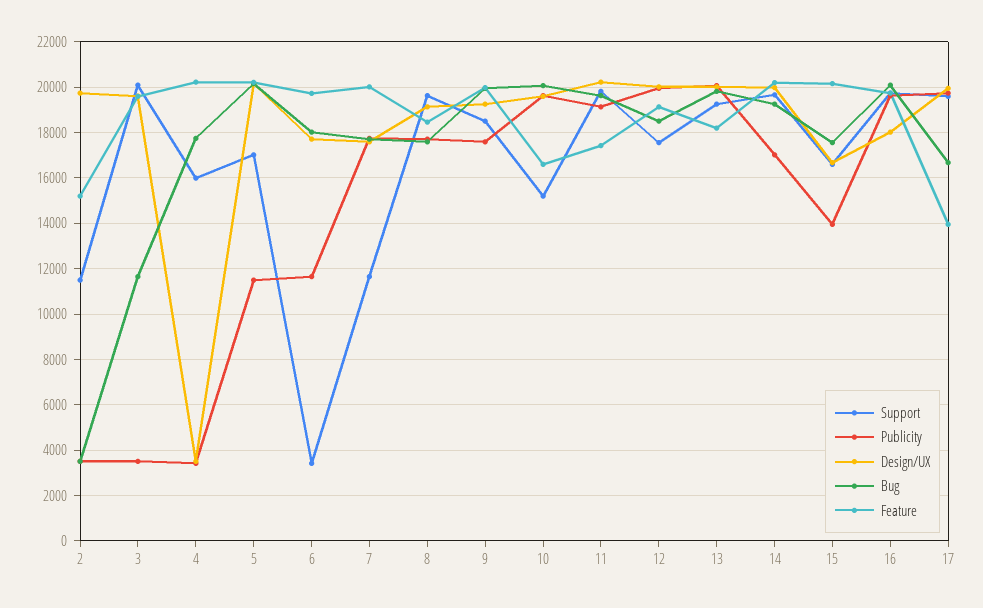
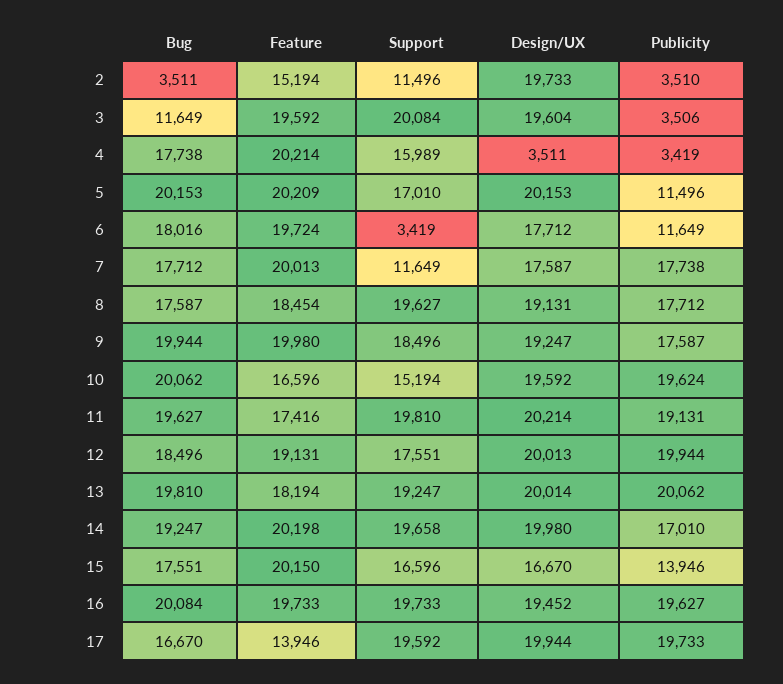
  {
    "Support": {
      "2": 11496,
      "3": 20084,
      "4": 15989,
      "5": 17010,
      "6": 3419,
      "7": 11649,
      "8": 19627,
      "9": 18496,
      "10": 15194,
      "11": 19810,
      "12": 17551,
      "13": 19247,
      "14": 19658,
      "15": 16596,
      "16": 19733,
      "17": 19592
    },
    "Publicity": {
      "2": 3510,
      "3": 3506,
      "4": 3419,
      "5": 11496,
      "6": 11649,
      "7": 17738,
      "8": 17712,
      "9": 17587,
      "10": 19624,
      "11": 19131,
      "12": 19944,
      "13": 20062,
      "14": 17010,
      "15": 13946,
      "16": 19627,
      "17": 19733
    },
    "Design/UX": {
      "2": 19733,
      "3": 19604,
      "4": 3511,
      "5": 20153,
      "6": 17712,
      "7": 17587,
      "8": 19131,
      "9": 19247,
      "10": 19592,
      "11": 20214,
      "12": 20013,
      "13": 20014,
      "14": 19980,
      "15": 16670,
-     "16": 18000,
+     "16": 19452,
      "17": 19944
    },
    "Bug": {
      "2": 3511,
      "3": 11649,
      "4": 17738,
      "5": 20153,
      "6": 18016,
      "7": 17712,
      "8": 17587,
      "9": 19944,
      "10": 20062,
      "11": 19627,
      "12": 18496,
      "13": 19810,
      "14": 19247,
      "15": 17551,
      "16": 20084,
      "17": 16670
    },
    "Feature": {
      "2": 15194,
      "3": 19592,
      "4": 20214,
      "5": 20209,
      "6": 19724,
      "7": 20013,
      "8": 18454,
      "9": 19980,
      "10": 16596,
      "11": 17416,
      "12": 19131,
      "13": 18194,
      "14": 20198,
      "15": 20150,
      "16": 19733,
      "17": 13946
    }
  }

